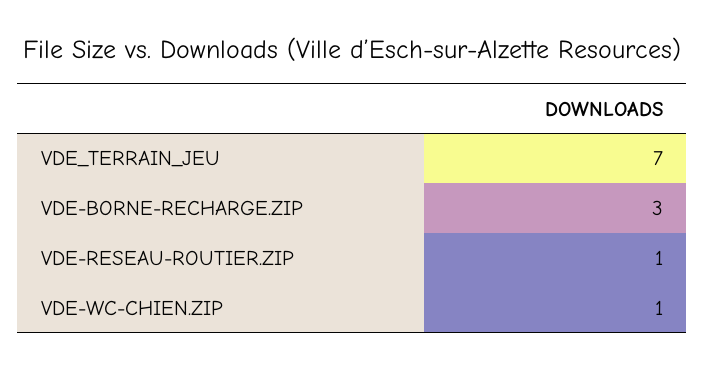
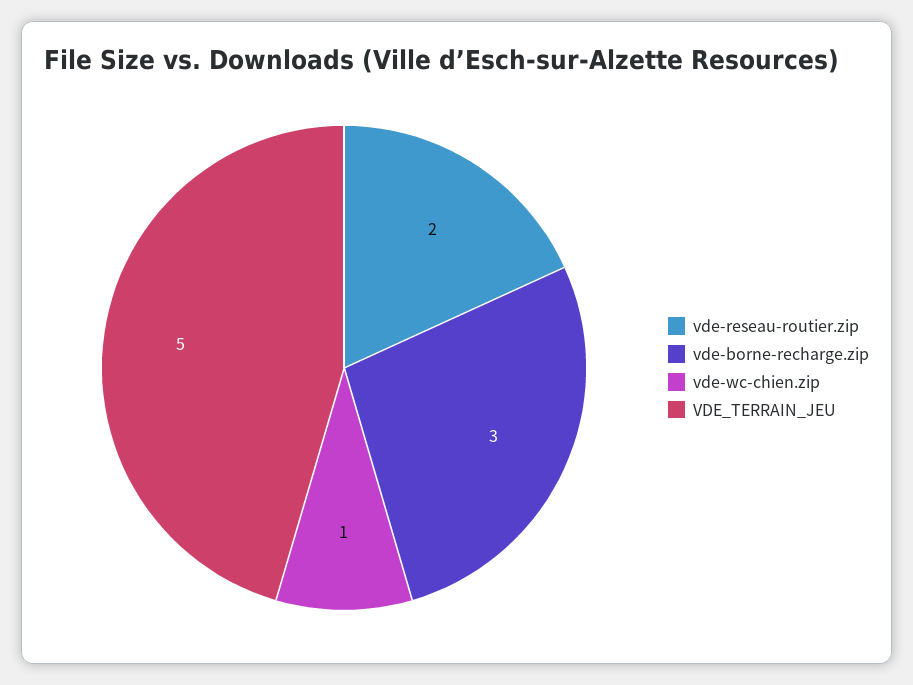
  {
-   "VDE_TERRAIN_JEU": 7,
+   "VDE_TERRAIN_JEU": 5,
    "VDE-BORNE-RECHARGE.ZIP": 3,
-   "VDE-RESEAU-ROUTIER.ZIP": 1,
+   "VDE-RESEAU-ROUTIER.ZIP": 2,
    "VDE-WC-CHIEN.ZIP": 1
  }

